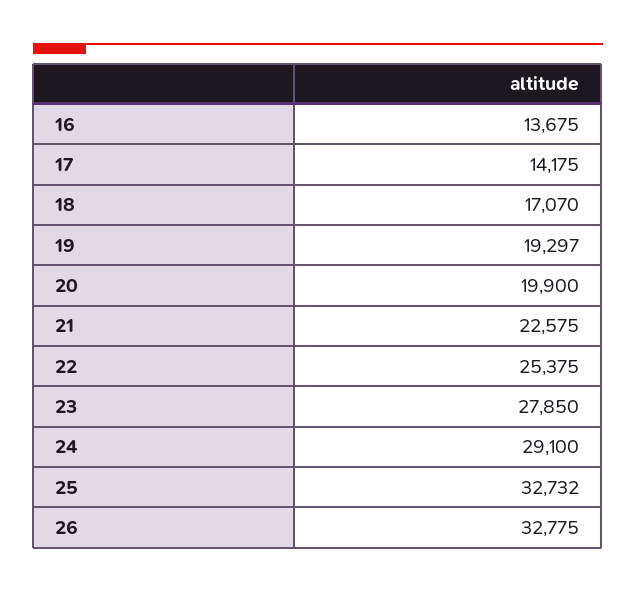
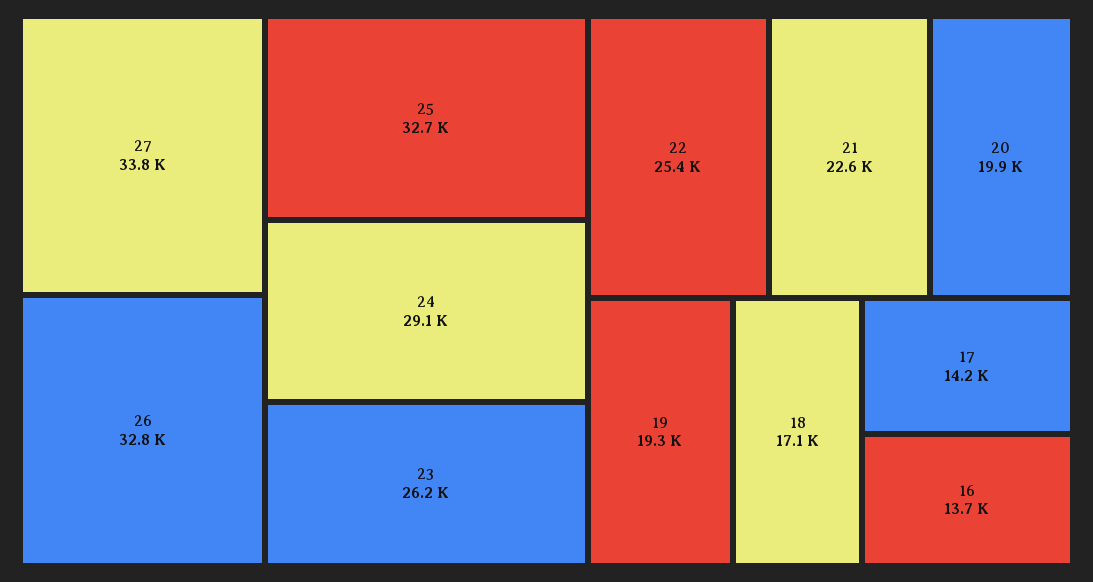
  {
    "16": 13675,
    "17": 14175,
    "18": 17070,
    "19": 19297,
    "20": 19900,
    "21": 22575,
    "22": 25375,
-   "23": 27850,
+   "23": 26200,
    "24": 29100,
    "25": 32732,
-   "26": 32775
+   "26": 32775,
+   "27": 33800
  }

